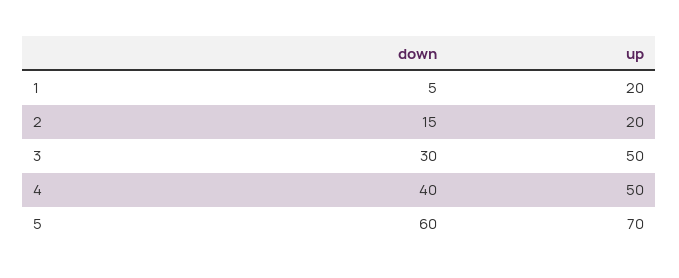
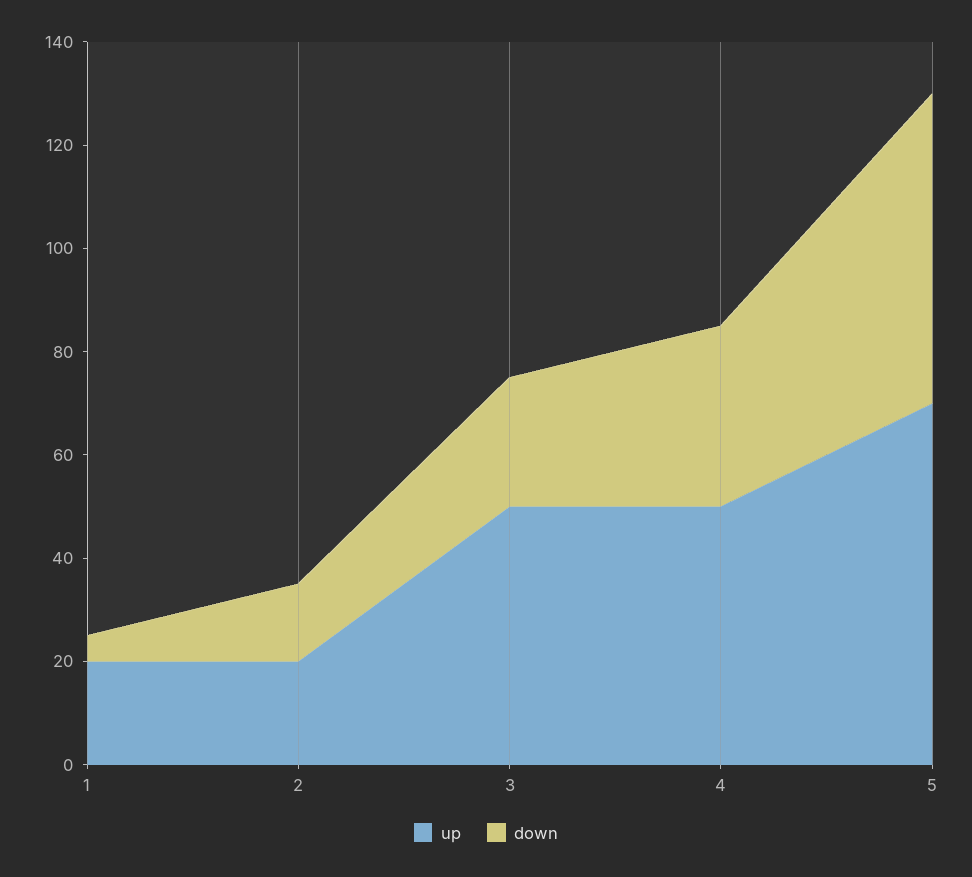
  {
    "down": {
      "1": 5,
      "2": 15,
-     "3": 30,
+     "3": 25,
-     "4": 40,
+     "4": 35,
      "5": 60
    },
    "up": {
      "1": 20,
      "2": 20,
      "3": 50,
      "4": 50,
      "5": 70
    }
  }

